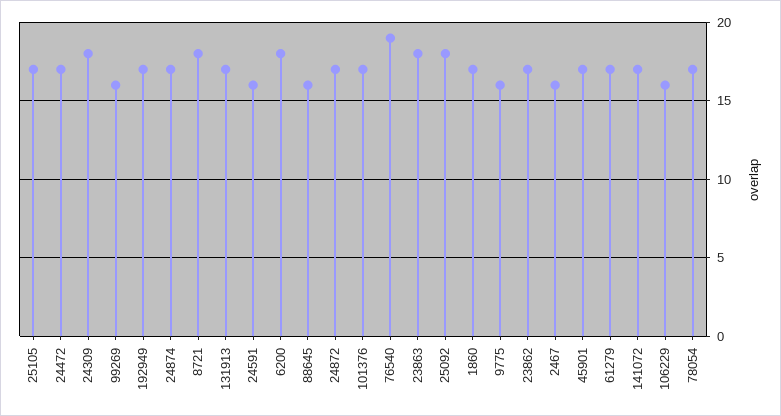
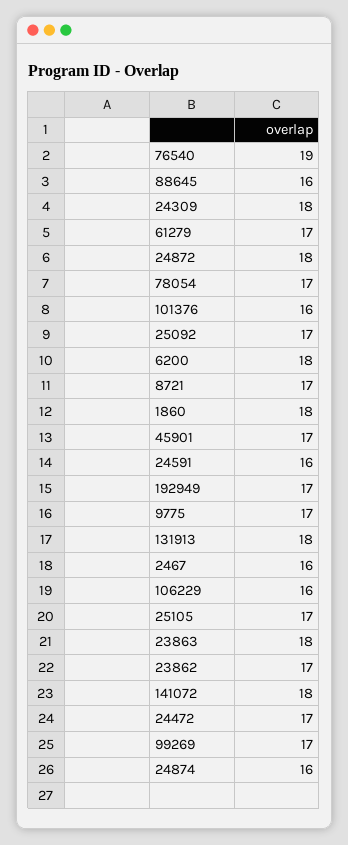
  {
    "25105": 17,
    "24472": 17,
    "24309": 18,
-   "99269": 16,
+   "99269": 17,
    "192949": 17,
-   "24874": 17,
+   "24874": 16,
-   "8721": 18,
+   "8721": 17,
-   "131913": 17,
+   "131913": 18,
    "24591": 16,
    "6200": 18,
    "88645": 16,
-   "24872": 17,
+   "24872": 18,
-   "101376": 17,
+   "101376": 16,
    "76540": 19,
    "23863": 18,
-   "25092": 18,
+   "25092": 17,
-   "1860": 17,
+   "1860": 18,
-   "9775": 16,
+   "9775": 17,
    "23862": 17,
    "2467": 16,
    "45901": 17,
    "61279": 17,
-   "141072": 17,
+   "141072": 18,
    "106229": 16,
    "78054": 17
  }

